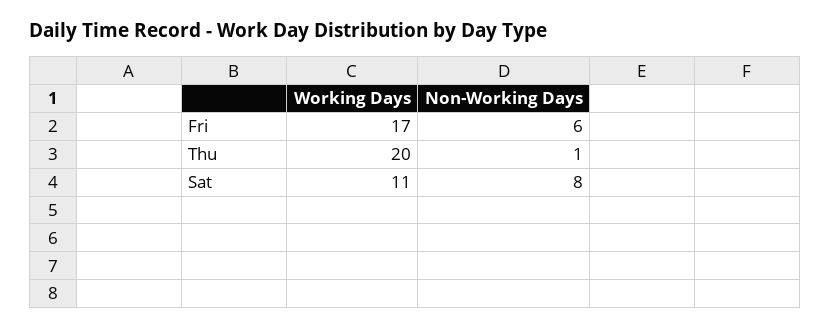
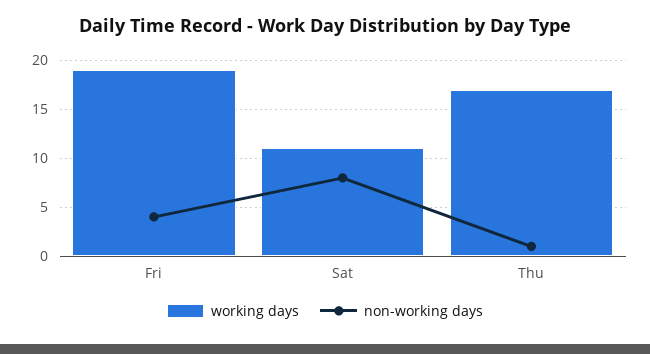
  {
    "Working Days": {
-     "Fri": 17,
+     "Fri": 19,
-     "Thu": 20,
+     "Thu": 17,
      "Sat": 11
    },
    "Non-Working Days": {
-     "Fri": 6,
+     "Fri": 4,
      "Thu": 1,
      "Sat": 8
    }
  }

